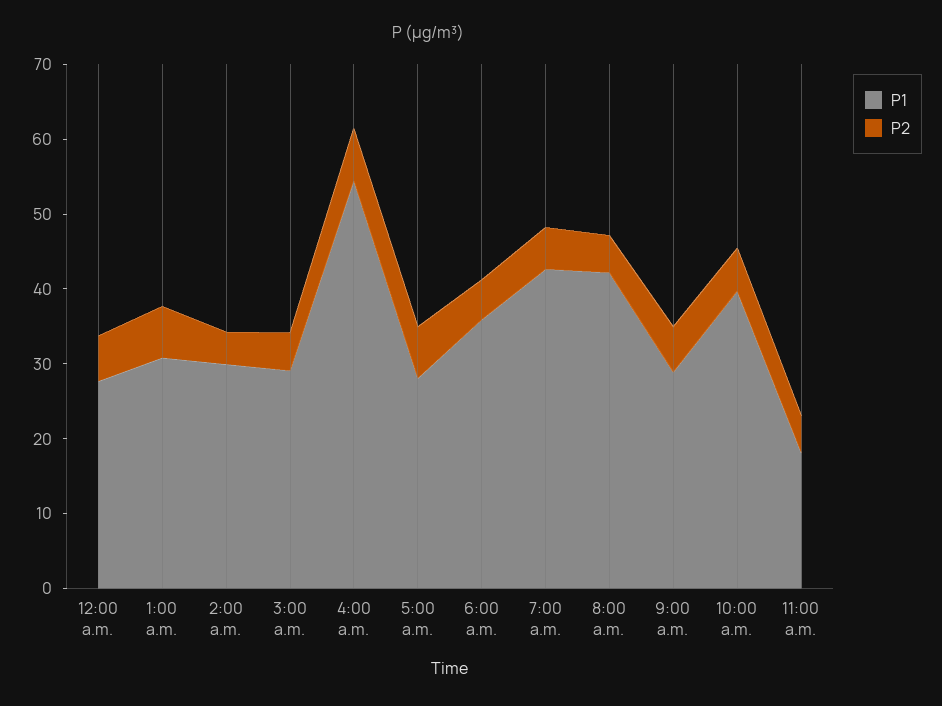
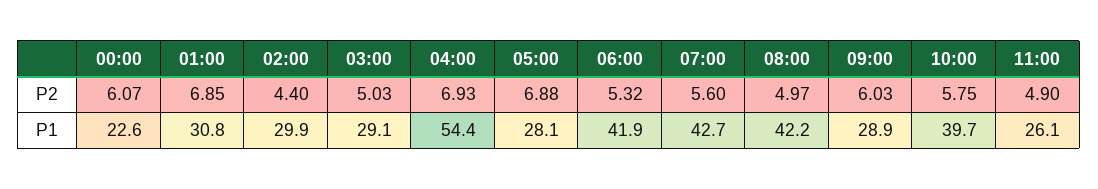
  {
    "P1": {
-     "12:00 a.m.": 28,
+     "12:00 a.m.": 22.6,
      "1:00 a.m.": 30.8,
      "2:00 a.m.": 29.9,
      "3:00 a.m.": 29.1,
      "4:00 a.m.": 54.4,
      "5:00 a.m.": 28.1,
-     "6:00 a.m.": 36,
+     "6:00 a.m.": 41.9,
      "7:00 a.m.": 42.7,
      "8:00 a.m.": 42.2,
      "9:00 a.m.": 28.9,
      "10:00 a.m.": 39.7,
-     "11:00 a.m.": 18
+     "11:00 a.m.": 26.1
    },
    "P2": {
      "12:00 a.m.": 6.07,
      "1:00 a.m.": 6.85,
      "2:00 a.m.": 4.4,
      "3:00 a.m.": 5.03,
      "4:00 a.m.": 6.93,
      "5:00 a.m.": 6.88,
      "6:00 a.m.": 5.32,
      "7:00 a.m.": 5.6,
      "8:00 a.m.": 4.97,
      "9:00 a.m.": 6.03,
      "10:00 a.m.": 5.75,
      "11:00 a.m.": 4.9
    }
  }

